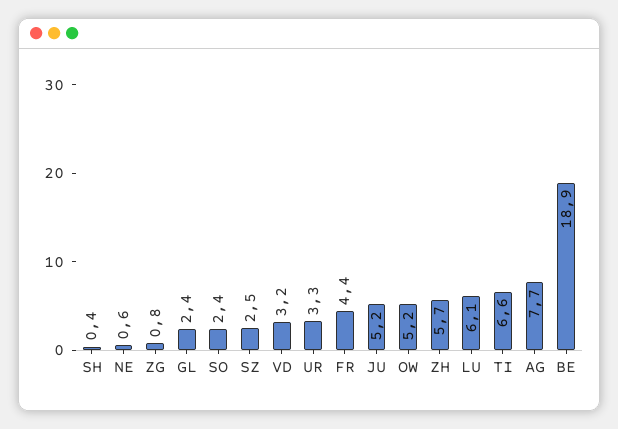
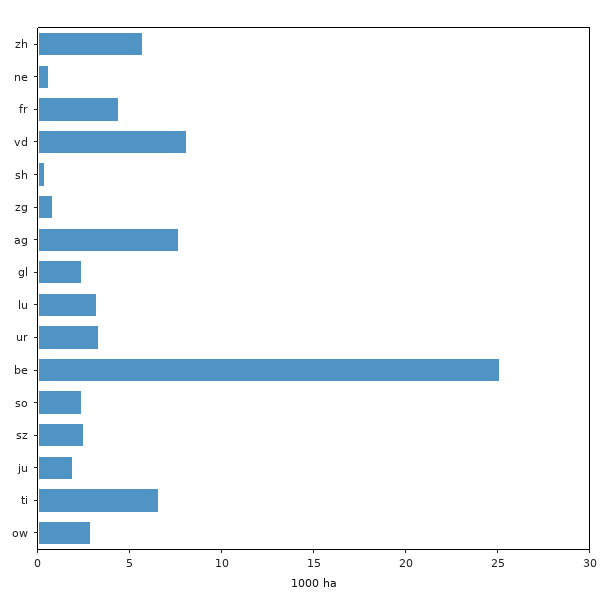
  {
    "SH": 0.4,
    "NE": 0.6,
    "ZG": 0.8,
    "GL": 2.4,
    "SO": 2.4,
    "SZ": 2.5,
-   "VD": 3.2,
+   "VD": 8,
    "UR": 3.3,
    "FR": 4.4,
-   "JU": 5.2,
+   "JU": 2,
-   "OW": 5.2,
+   "OW": 3,
    "ZH": 5.7,
-   "LU": 6.1,
+   "LU": 3,
    "TI": 6.6,
    "AG": 7.7,
-   "BE": 18.9
+   "BE": 25
  }

